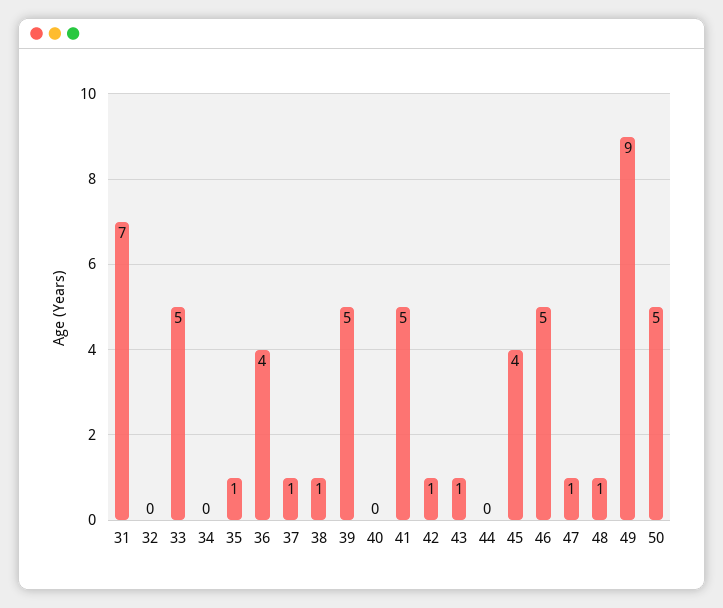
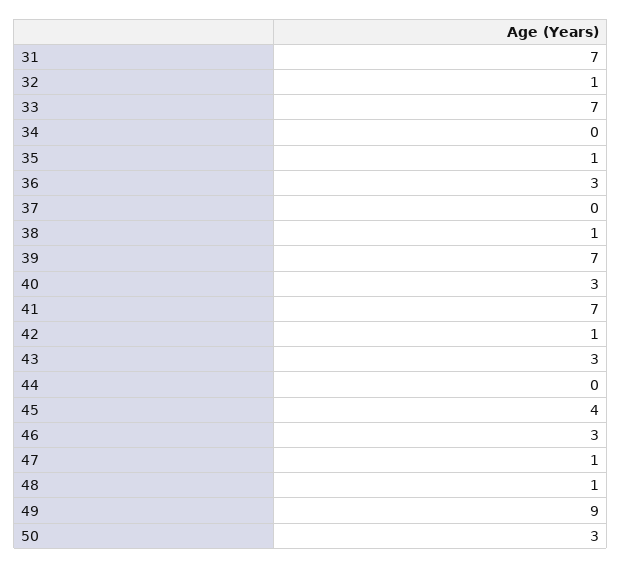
  {
    "31": 7,
-   "32": 0,
+   "32": 1,
-   "33": 5,
+   "33": 7,
    "34": 0,
    "35": 1,
-   "36": 4,
+   "36": 3,
-   "37": 1,
+   "37": 0,
    "38": 1,
-   "39": 5,
+   "39": 7,
-   "40": 0,
+   "40": 3,
-   "41": 5,
+   "41": 7,
    "42": 1,
-   "43": 1,
+   "43": 3,
    "44": 0,
    "45": 4,
-   "46": 5,
+   "46": 3,
    "47": 1,
    "48": 1,
    "49": 9,
-   "50": 5
+   "50": 3
  }

